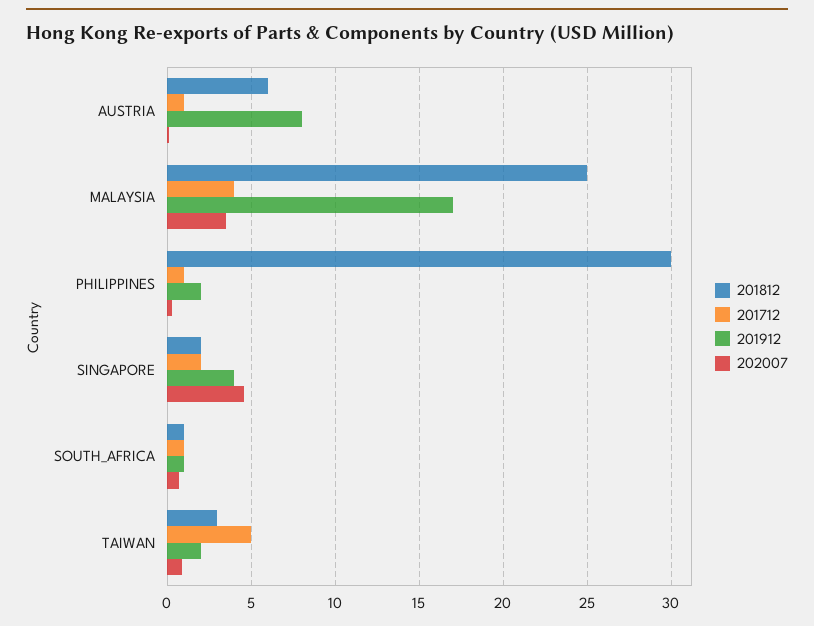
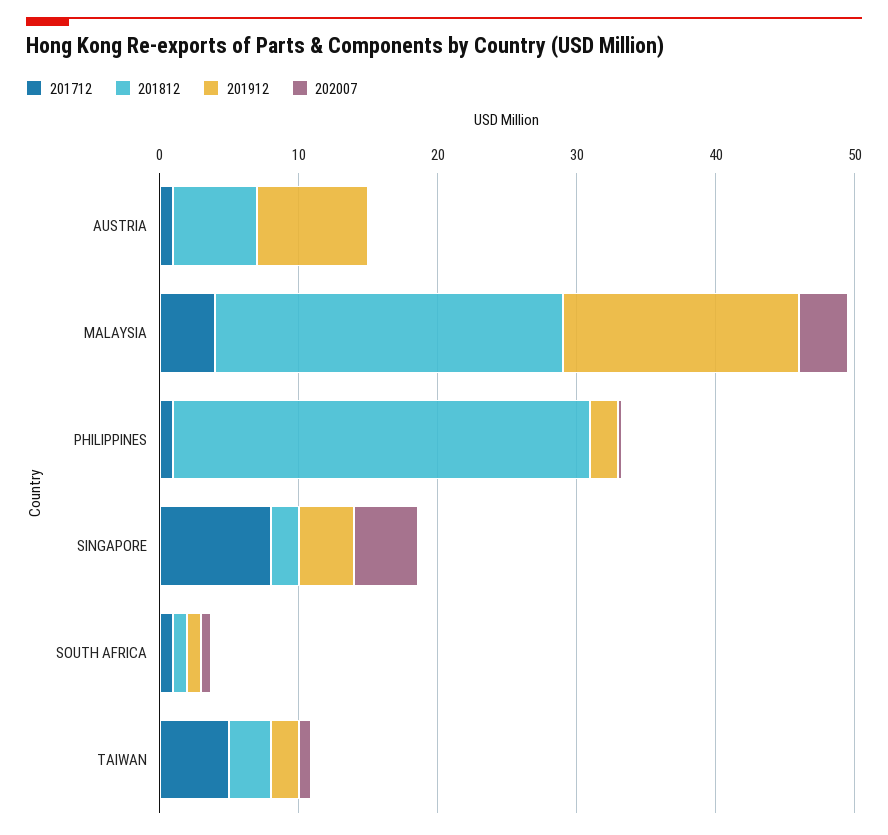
  {
    "201812": {
      "AUSTRIA": 6,
      "MALAYSIA": 25,
      "PHILIPPINES": 30,
      "SINGAPORE": 2,
      "SOUTH_AFRICA": 1,
      "TAIWAN": 3
    },
    "201712": {
      "AUSTRIA": 1,
      "MALAYSIA": 4,
      "PHILIPPINES": 1,
-     "SINGAPORE": 2,
+     "SINGAPORE": 8,
      "SOUTH_AFRICA": 1,
      "TAIWAN": 5
    },
    "201912": {
      "AUSTRIA": 8,
      "MALAYSIA": 17,
      "PHILIPPINES": 2,
      "SINGAPORE": 4,
      "SOUTH_AFRICA": 1,
      "TAIWAN": 2
    },
    "202007": {
      "AUSTRIA": 0,
      "MALAYSIA": 3.5,
      "PHILIPPINES": 0.5,
      "SINGAPORE": 4.5,
      "SOUTH_AFRICA": 0.5,
      "TAIWAN": 1
    }
  }

